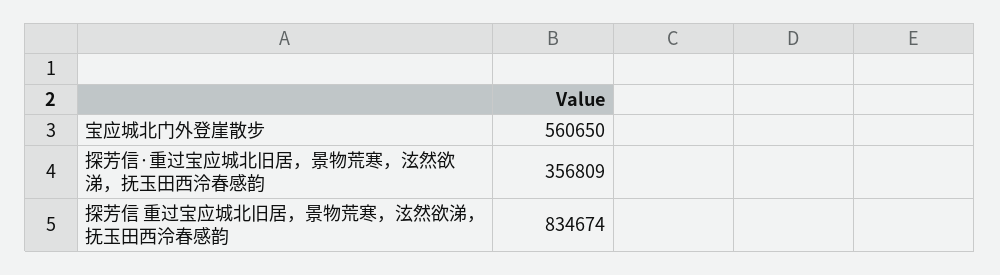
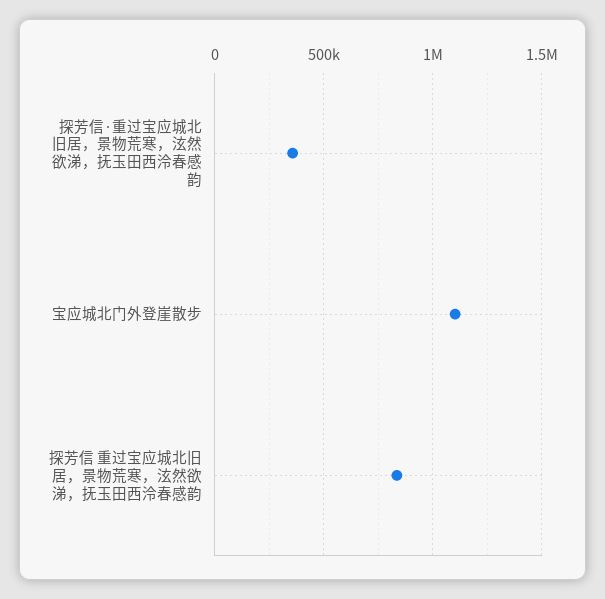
  {
-   "宝应城北门外登崖散步": 560650,
+   "宝应城北门外登崖散步": 1100000,
    "探芳信·重过宝应城北旧居，景物荒寒，泫然欲涕，抚玉田西泠春感韵": 356809,
    "探芳信 重过宝应城北旧居，景物荒寒，泫然欲涕，抚玉田西泠春感韵": 834674
  }

